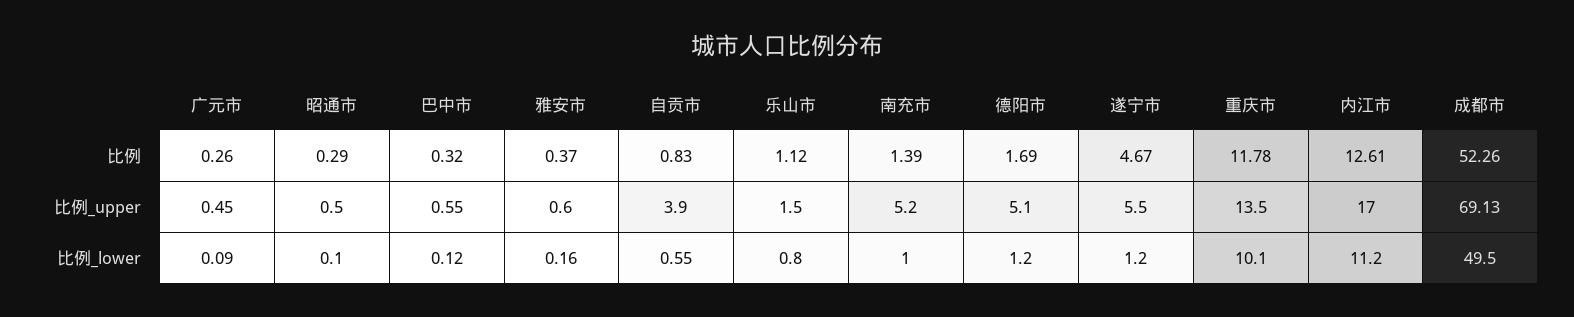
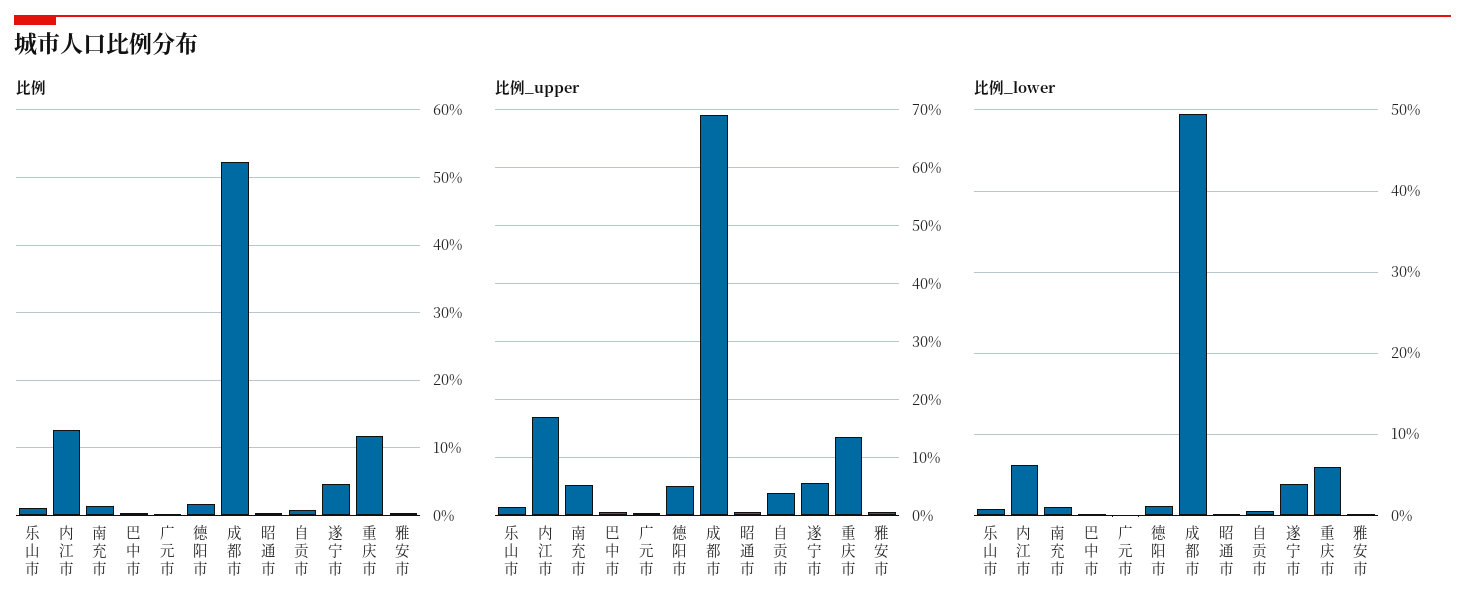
  {
    "比例": {
      "广元市": 0.26,
      "昭通市": 0.29,
      "巴中市": 0.32,
      "雅安市": 0.37,
      "自贡市": 0.83,
      "乐山市": 1.12,
      "南充市": 1.39,
      "德阳市": 1.69,
      "遂宁市": 4.67,
      "重庆市": 11.78,
      "内江市": 12.61,
      "成都市": 52.26
    },
    "比例_upper": {
      "广元市": 0.45,
      "昭通市": 0.5,
      "巴中市": 0.55,
      "雅安市": 0.6,
      "自贡市": 3.9,
      "乐山市": 1.5,
      "南充市": 5.2,
      "德阳市": 5.1,
      "遂宁市": 5.5,
      "重庆市": 13.5,
      "内江市": 17,
      "成都市": 69.13
    },
    "比例_lower": {
      "广元市": 0.09,
      "昭通市": 0.1,
      "巴中市": 0.12,
      "雅安市": 0.16,
      "自贡市": 0.55,
      "乐山市": 0.8,
      "南充市": 1,
      "德阳市": 1.2,
-     "遂宁市": 1.2,
+     "遂宁市": 4,
-     "重庆市": 10.1,
+     "重庆市": 6,
-     "内江市": 11.2,
+     "内江市": 6,
      "成都市": 49.5
    }
  }

